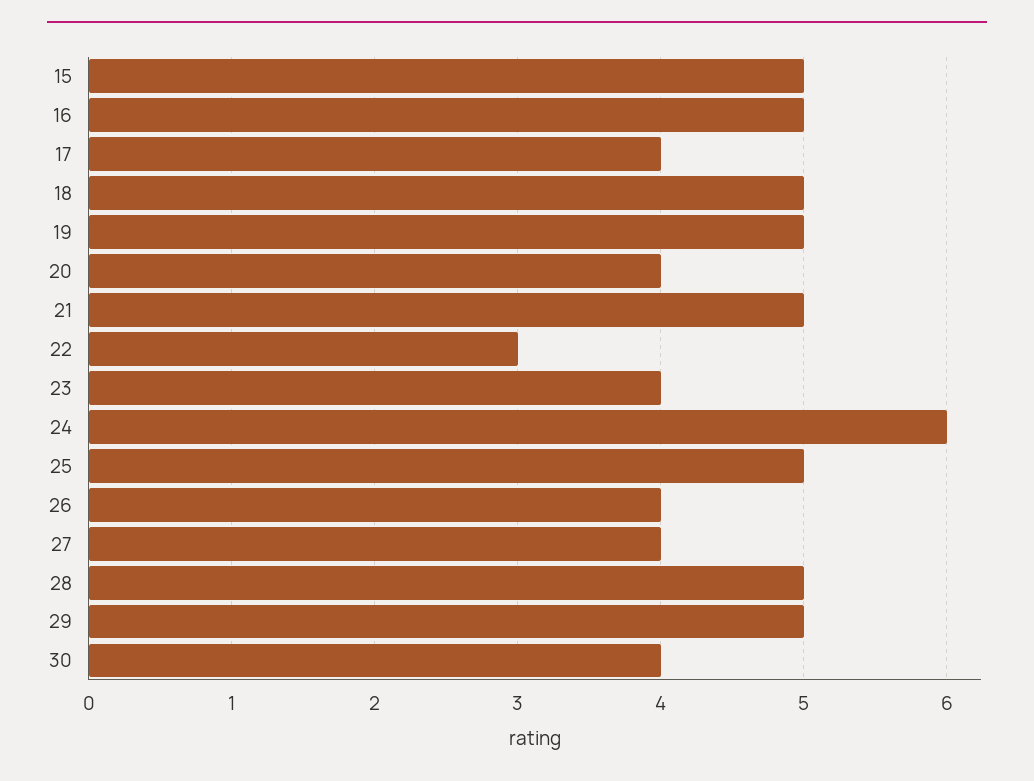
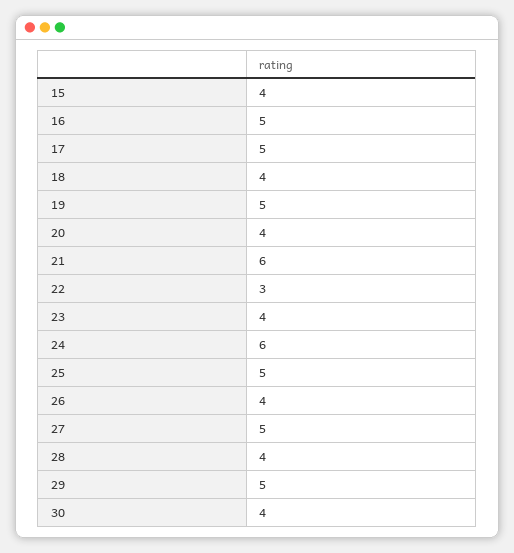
  {
-   "15": 5,
+   "15": 4,
    "16": 5,
-   "17": 4,
+   "17": 5,
-   "18": 5,
+   "18": 4,
    "19": 5,
    "20": 4,
-   "21": 5,
+   "21": 6,
    "22": 3,
    "23": 4,
    "24": 6,
    "25": 5,
    "26": 4,
-   "27": 4,
+   "27": 5,
-   "28": 5,
+   "28": 4,
    "29": 5,
    "30": 4
  }

